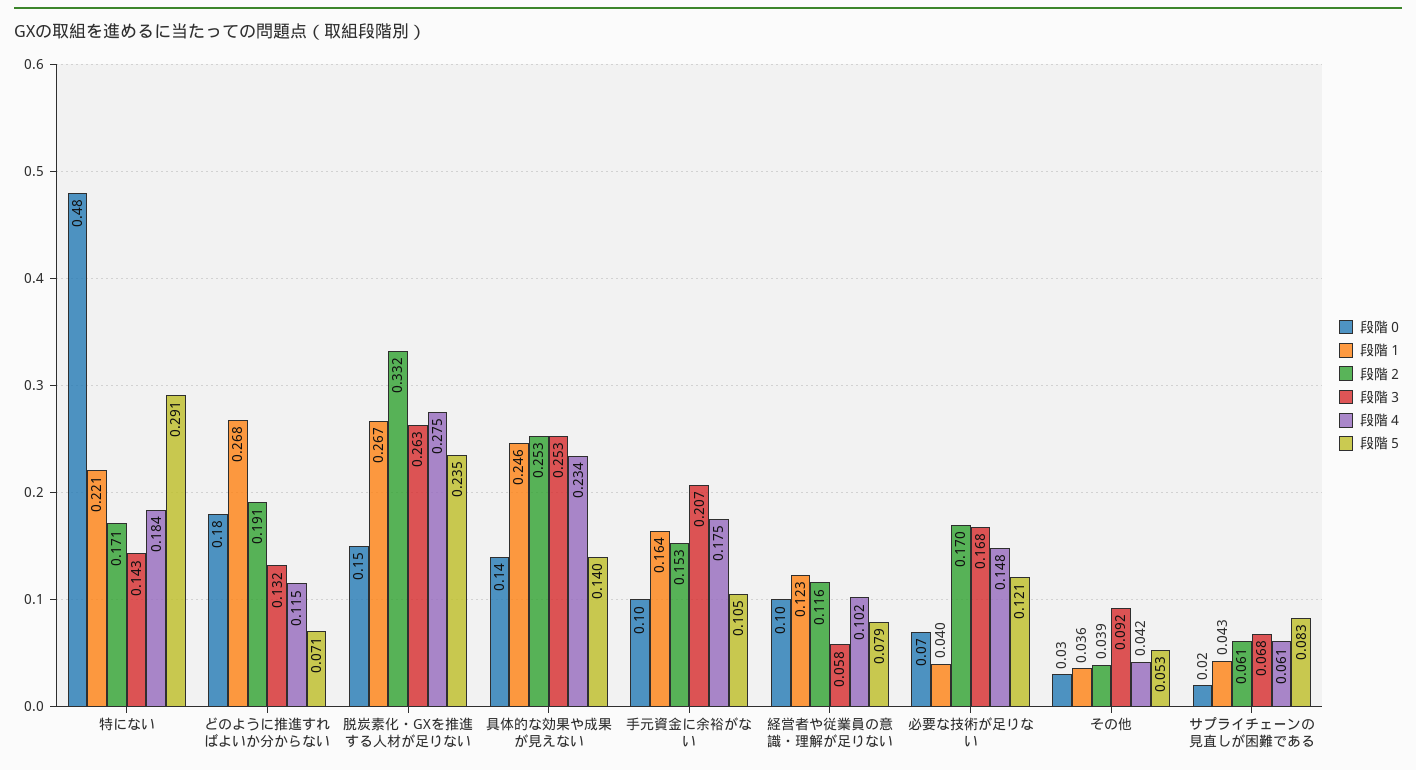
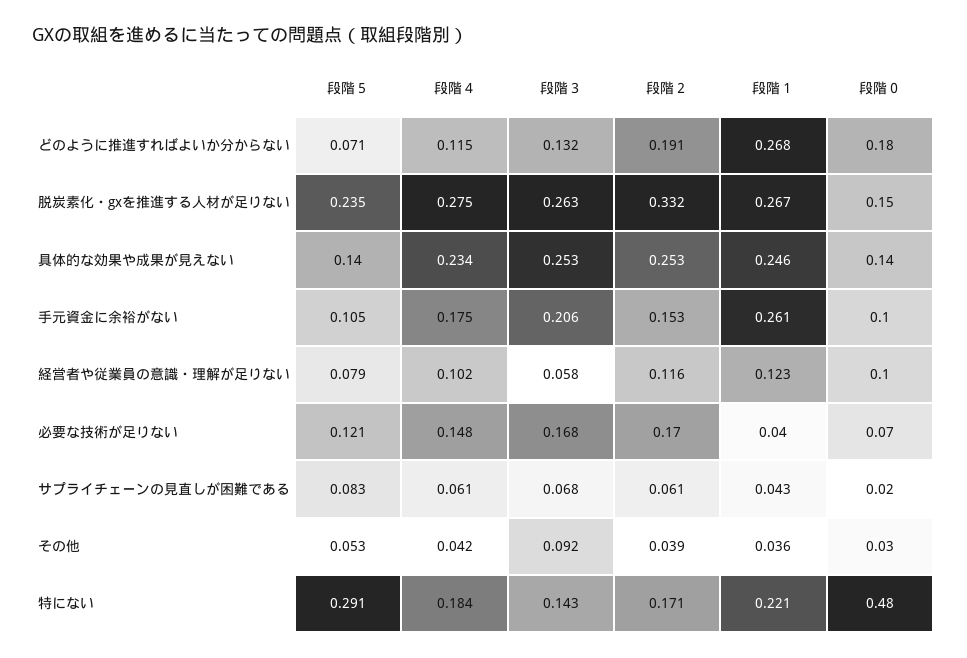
  {
    "段階０": {
      "特にない": 0.48,
      "どのように推進すればよいか分からない": 0.18,
      "脱炭素化・GXを推進する人材が足りない": 0.15,
      "具体的な効果や成果が見えない": 0.14,
      "手元資金に余裕がない": 0.1,
      "経営者や従業員の意識・理解が足りない": 0.1,
      "必要な技術が足りない": 0.07,
      "その他": 0.03,
      "サプライチェーンの見直しが困難である": 0.02
    },
    "段階１": {
      "特にない": 0.221,
      "どのように推進すればよいか分からない": 0.268,
      "脱炭素化・GXを推進する人材が足りない": 0.267,
      "具体的な効果や成果が見えない": 0.246,
-     "手元資金に余裕がない": 0.164,
+     "手元資金に余裕がない": 0.261,
      "経営者や従業員の意識・理解が足りない": 0.123,
      "必要な技術が足りない": 0.04,
      "その他": 0.036,
      "サプライチェーンの見直しが困難である": 0.043
    },
    "段階２": {
      "特にない": 0.171,
      "どのように推進すればよいか分からない": 0.191,
      "脱炭素化・GXを推進する人材が足りない": 0.332,
      "具体的な効果や成果が見えない": 0.253,
      "手元資金に余裕がない": 0.153,
      "経営者や従業員の意識・理解が足りない": 0.116,
      "必要な技術が足りない": 0.17,
      "その他": 0.039,
      "サプライチェーンの見直しが困難である": 0.061
    },
    "段階３": {
      "特にない": 0.143,
      "どのように推進すればよいか分からない": 0.132,
      "脱炭素化・GXを推進する人材が足りない": 0.263,
      "具体的な効果や成果が見えない": 0.253,
-     "手元資金に余裕がない": 0.207,
+     "手元資金に余裕がない": 0.206,
      "経営者や従業員の意識・理解が足りない": 0.058,
      "必要な技術が足りない": 0.168,
      "その他": 0.092,
      "サプライチェーンの見直しが困難である": 0.068
    },
    "段階４": {
      "特にない": 0.184,
      "どのように推進すればよいか分からない": 0.115,
      "脱炭素化・GXを推進する人材が足りない": 0.275,
      "具体的な効果や成果が見えない": 0.234,
      "手元資金に余裕がない": 0.175,
      "経営者や従業員の意識・理解が足りない": 0.102,
      "必要な技術が足りない": 0.148,
      "その他": 0.042,
      "サプライチェーンの見直しが困難である": 0.061
    },
    "段階５": {
      "特にない": 0.291,
      "どのように推進すればよいか分からない": 0.071,
      "脱炭素化・GXを推進する人材が足りない": 0.235,
      "具体的な効果や成果が見えない": 0.14,
      "手元資金に余裕がない": 0.105,
      "経営者や従業員の意識・理解が足りない": 0.079,
      "必要な技術が足りない": 0.121,
      "その他": 0.053,
      "サプライチェーンの見直しが困難である": 0.083
    }
  }

